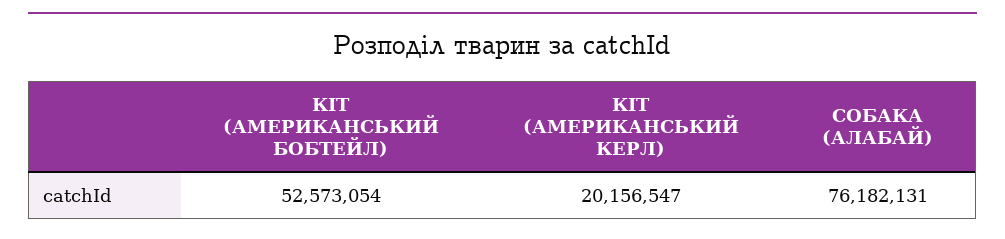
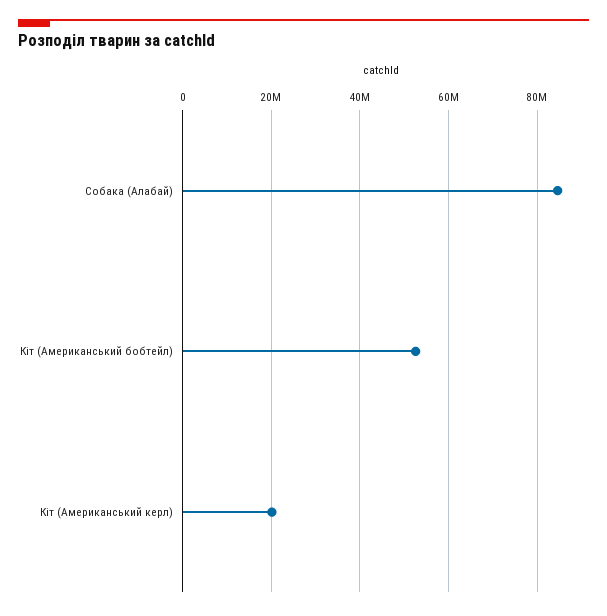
  {
    "КІТ (АМЕРИКАНСЬКИЙ БОБТЕЙЛ)": 52573054,
    "КІТ (АМЕРИКАНСЬКИЙ КЕРЛ)": 20156547,
-   "СОБАКА (АЛАБАЙ)": 76182131
+   "СОБАКА (АЛАБАЙ)": 84000000
  }

